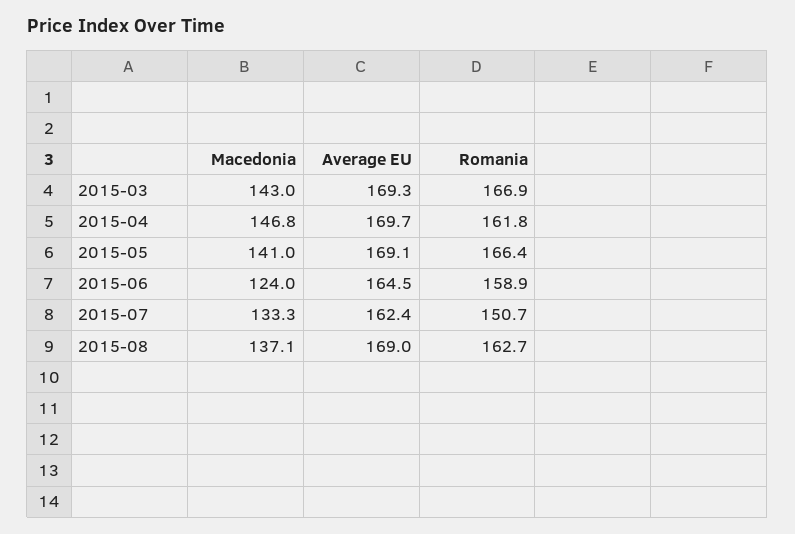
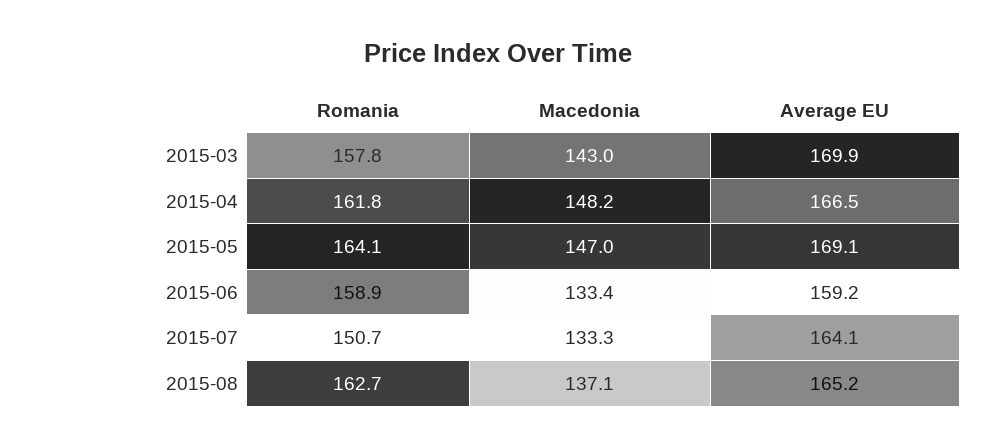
  {
    "Macedonia": {
      "2015-03": 143,
-     "2015-04": 146.8,
+     "2015-04": 148.2,
-     "2015-05": 141,
+     "2015-05": 147,
-     "2015-06": 124,
+     "2015-06": 133.4,
      "2015-07": 133.3,
      "2015-08": 137.1
    },
    "Average EU": {
-     "2015-03": 169.3,
+     "2015-03": 169.9,
-     "2015-04": 169.7,
+     "2015-04": 166.5,
      "2015-05": 169.1,
-     "2015-06": 164.5,
+     "2015-06": 159.2,
-     "2015-07": 162.4,
+     "2015-07": 164.1,
-     "2015-08": 169
+     "2015-08": 165.2
    },
    "Romania": {
-     "2015-03": 166.9,
+     "2015-03": 157.8,
      "2015-04": 161.8,
-     "2015-05": 166.4,
+     "2015-05": 164.1,
      "2015-06": 158.9,
      "2015-07": 150.7,
      "2015-08": 162.7
    }
  }

